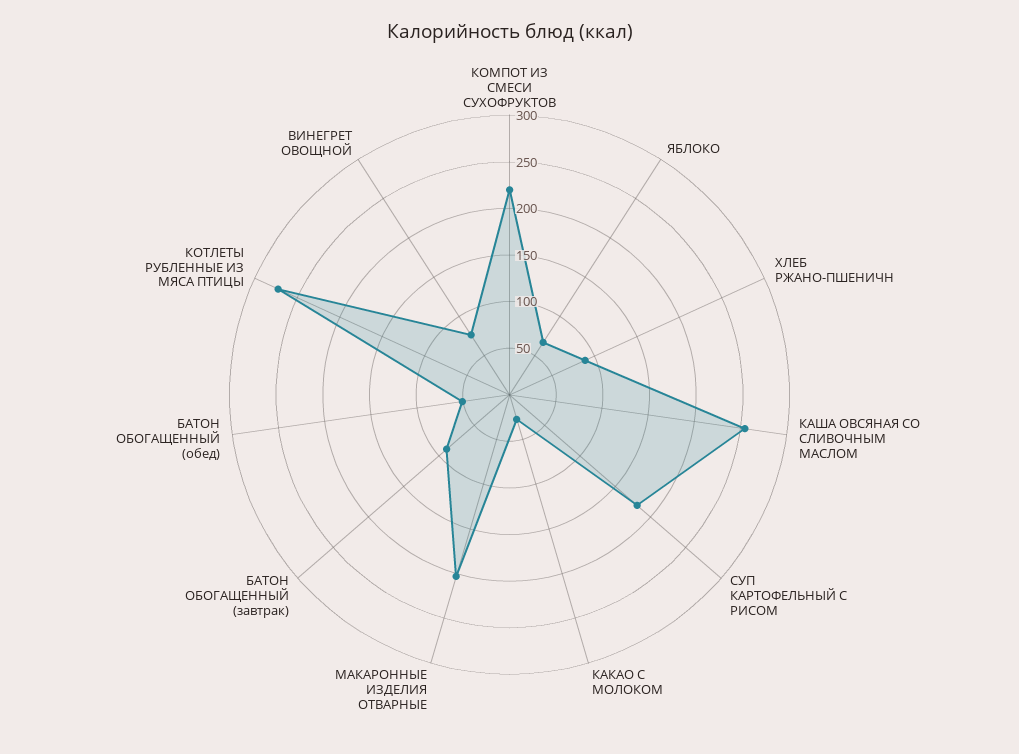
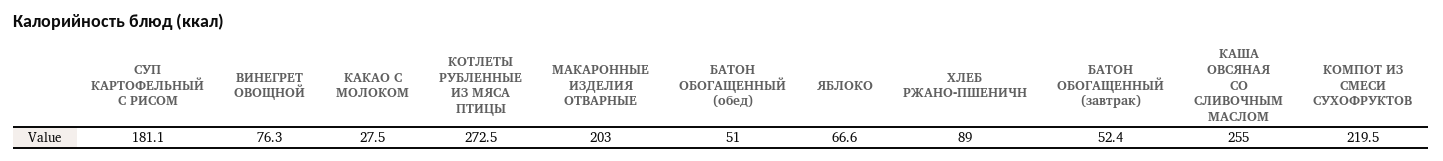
  {
    "КОМПОТ ИЗ СМЕСИ СУХОФРУКТОВ": 219.5,
    "ЯБЛОКО": 66.6,
    "ХЛЕБ РЖАНО-ПШЕНИЧН": 89,
    "КАША ОВСЯНАЯ СО СЛИВОЧНЫМ МАСЛОМ": 255,
    "СУП КАРТОФЕЛЬНЫЙ С РИСОМ": 181.1,
    "КАКАО С МОЛОКОМ": 27.5,
    "МАКАРОННЫЕ ИЗДЕЛИЯ ОТВАРНЫЕ": 203,
-   "БАТОН ОБОГАЩЕННЫЙ (завтрак)": 90,
+   "БАТОН ОБОГАЩЕННЫЙ (завтрак)": 52.4,
    "БАТОН ОБОГАЩЕННЫЙ (обед)": 51,
    "КОТЛЕТЫ РУБЛЕННЫЕ ИЗ МЯСА ПТИЦЫ": 272.5,
    "ВИНЕГРЕТ ОВОЩНОЙ": 76.3
  }

